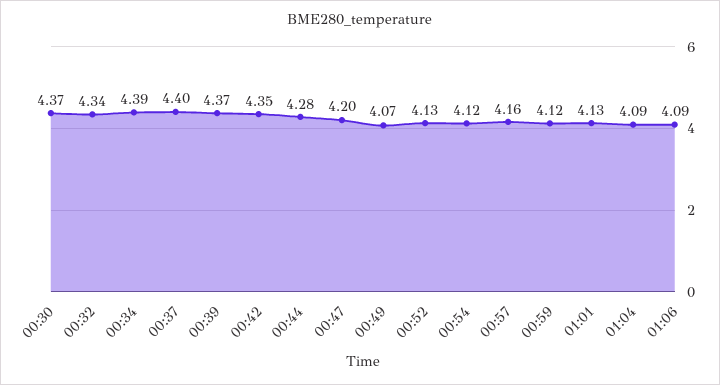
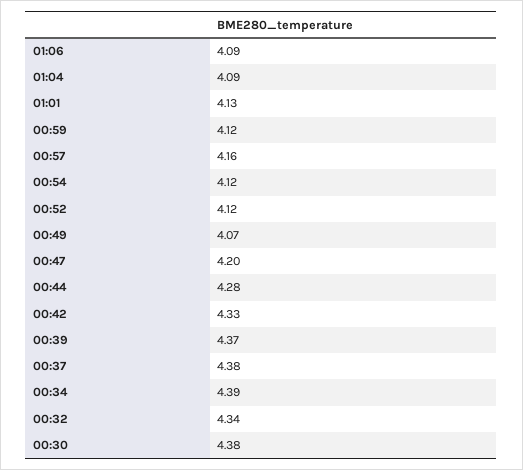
  {
-   "00:30": 4.37,
+   "00:30": 4.38,
    "00:32": 4.34,
    "00:34": 4.39,
-   "00:37": 4.4,
+   "00:37": 4.38,
    "00:39": 4.37,
-   "00:42": 4.35,
+   "00:42": 4.33,
    "00:44": 4.28,
    "00:47": 4.2,
    "00:49": 4.07,
-   "00:52": 4.13,
+   "00:52": 4.12,
    "00:54": 4.12,
    "00:57": 4.16,
    "00:59": 4.12,
    "01:01": 4.13,
    "01:04": 4.09,
    "01:06": 4.09
  }

